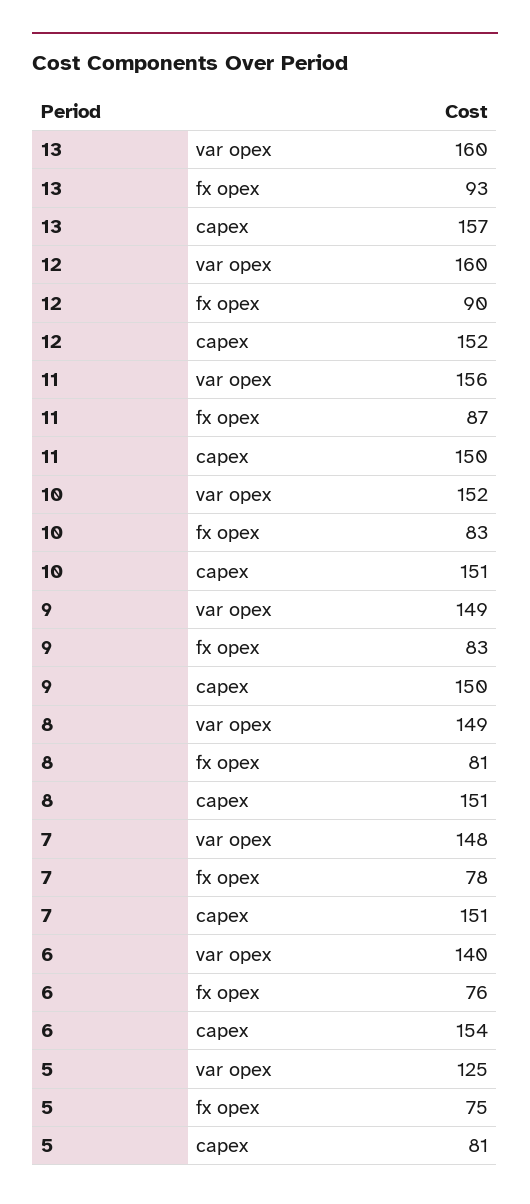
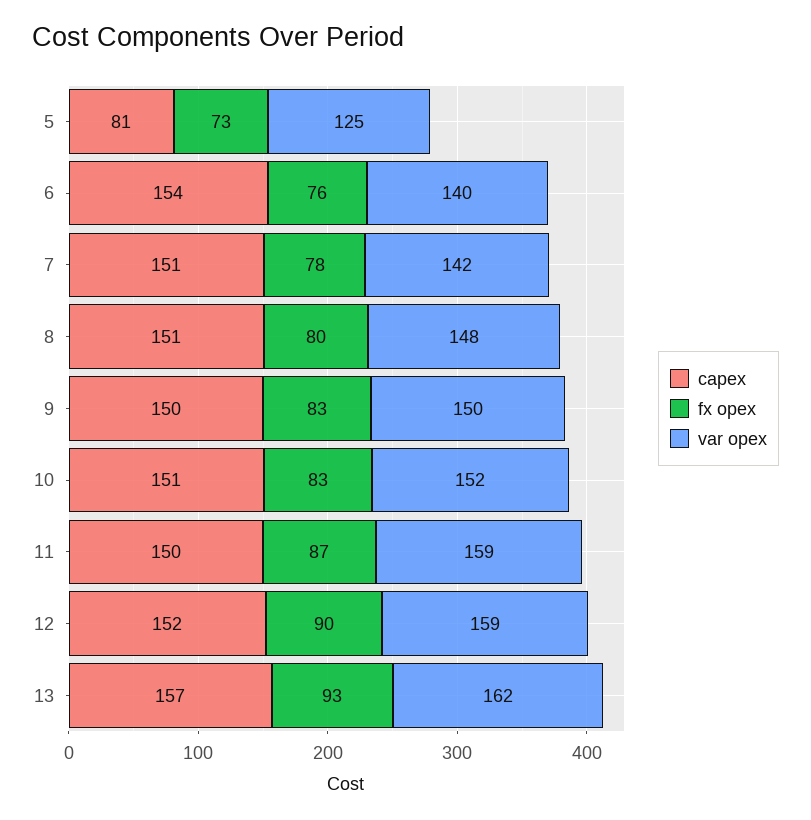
  {
    "var opex": {
-     "13": 160,
+     "13": 162,
-     "12": 160,
+     "12": 159,
-     "11": 156,
+     "11": 159,
      "10": 152,
-     "9": 149,
+     "9": 150,
-     "8": 149,
+     "8": 148,
-     "7": 148,
+     "7": 142,
      "6": 140,
      "5": 125
    },
    "fx opex": {
      "13": 93,
      "12": 90,
      "11": 87,
      "10": 83,
      "9": 83,
-     "8": 81,
+     "8": 80,
      "7": 78,
      "6": 76,
-     "5": 75
+     "5": 73
    },
    "capex": {
      "13": 157,
      "12": 152,
      "11": 150,
      "10": 151,
      "9": 150,
      "8": 151,
      "7": 151,
      "6": 154,
      "5": 81
    }
  }

